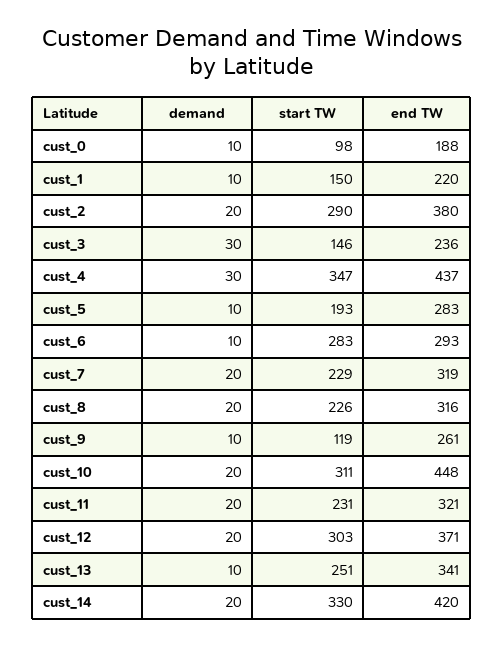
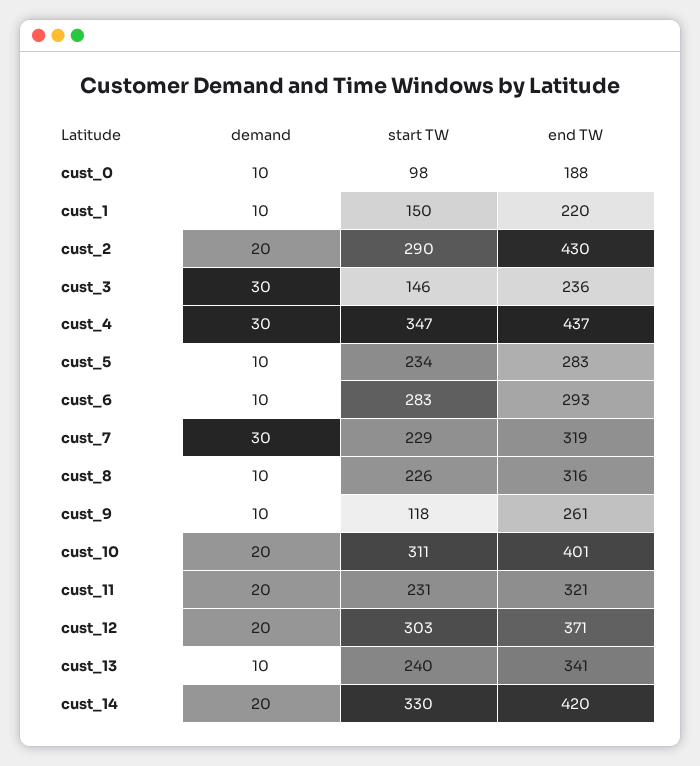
  {
    "demand": {
      "cust_0": 10,
      "cust_1": 10,
      "cust_2": 20,
      "cust_3": 30,
      "cust_4": 30,
      "cust_5": 10,
      "cust_6": 10,
-     "cust_7": 20,
+     "cust_7": 30,
-     "cust_8": 20,
+     "cust_8": 10,
      "cust_9": 10,
      "cust_10": 20,
      "cust_11": 20,
      "cust_12": 20,
      "cust_13": 10,
      "cust_14": 20
    },
    "start TW": {
      "cust_0": 98,
      "cust_1": 150,
      "cust_2": 290,
      "cust_3": 146,
      "cust_4": 347,
-     "cust_5": 193,
+     "cust_5": 234,
      "cust_6": 283,
      "cust_7": 229,
      "cust_8": 226,
-     "cust_9": 119,
+     "cust_9": 118,
      "cust_10": 311,
      "cust_11": 231,
      "cust_12": 303,
-     "cust_13": 251,
+     "cust_13": 240,
      "cust_14": 330
    },
    "end TW": {
      "cust_0": 188,
      "cust_1": 220,
-     "cust_2": 380,
+     "cust_2": 430,
      "cust_3": 236,
      "cust_4": 437,
      "cust_5": 283,
      "cust_6": 293,
      "cust_7": 319,
      "cust_8": 316,
      "cust_9": 261,
-     "cust_10": 448,
+     "cust_10": 401,
      "cust_11": 321,
      "cust_12": 371,
      "cust_13": 341,
      "cust_14": 420
    }
  }

